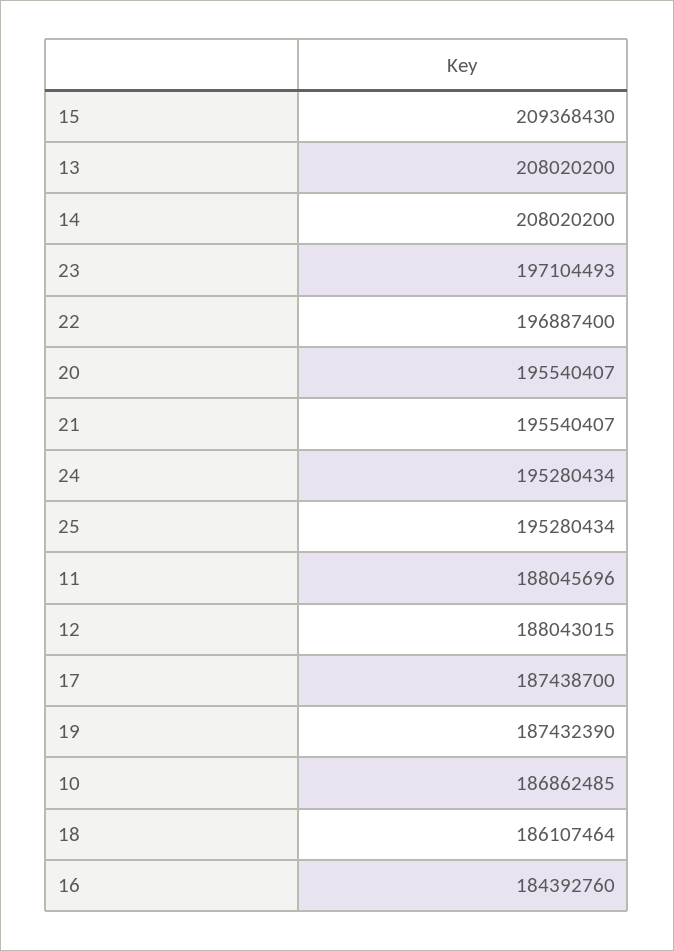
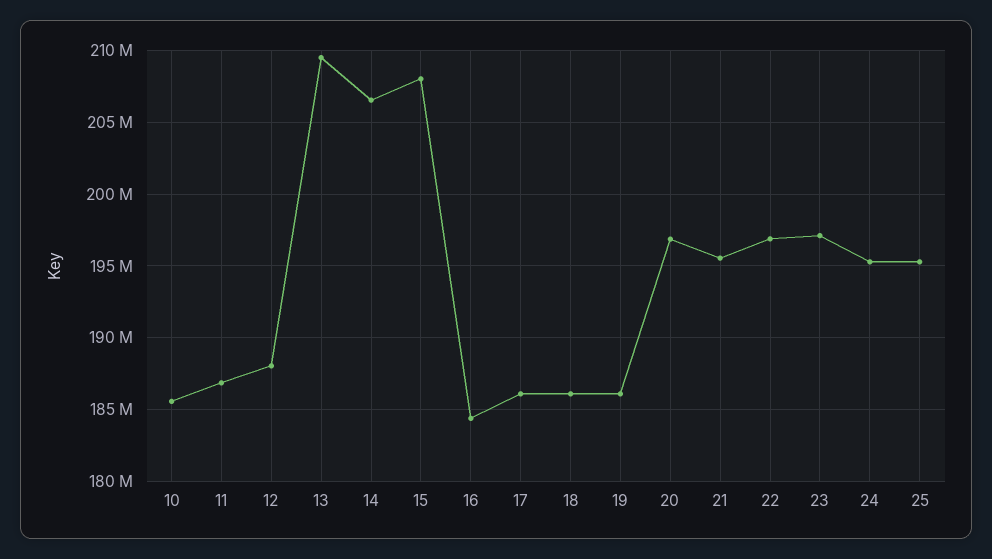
  {
-   "15": 209368430,
+   "15": 208000000,
-   "13": 208020200,
+   "13": 209500000,
-   "14": 208020200,
+   "14": 206500000,
    "23": 197104493,
    "22": 196887400,
-   "20": 195540407,
+   "20": 197000000,
    "21": 195540407,
    "24": 195280434,
    "25": 195280434,
-   "11": 188045696,
+   "11": 187000000,
    "12": 188043015,
-   "17": 187438700,
+   "17": 186000000,
-   "19": 187432390,
+   "19": 186000000,
-   "10": 186862485,
+   "10": 185500000,
    "18": 186107464,
    "16": 184392760
  }

